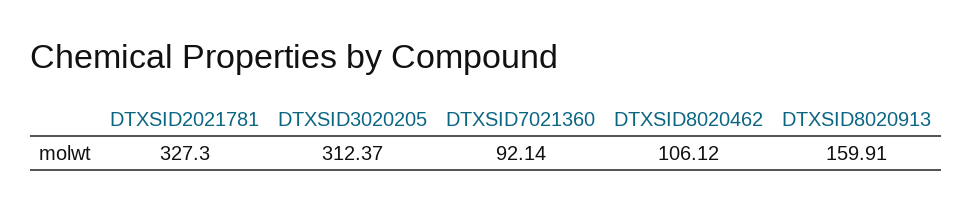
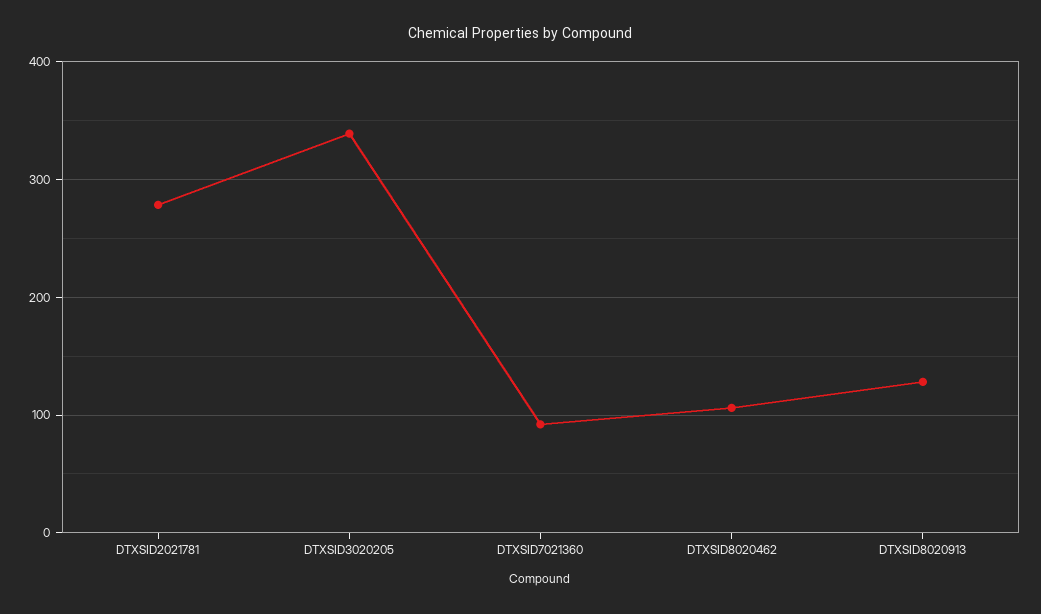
  {
-   "DTXSID2021781": 327.3,
+   "DTXSID2021781": 280,
-   "DTXSID3020205": 312.37,
+   "DTXSID3020205": 340,
    "DTXSID7021360": 92.14,
    "DTXSID8020462": 106.12,
-   "DTXSID8020913": 159.91
+   "DTXSID8020913": 130
  }

